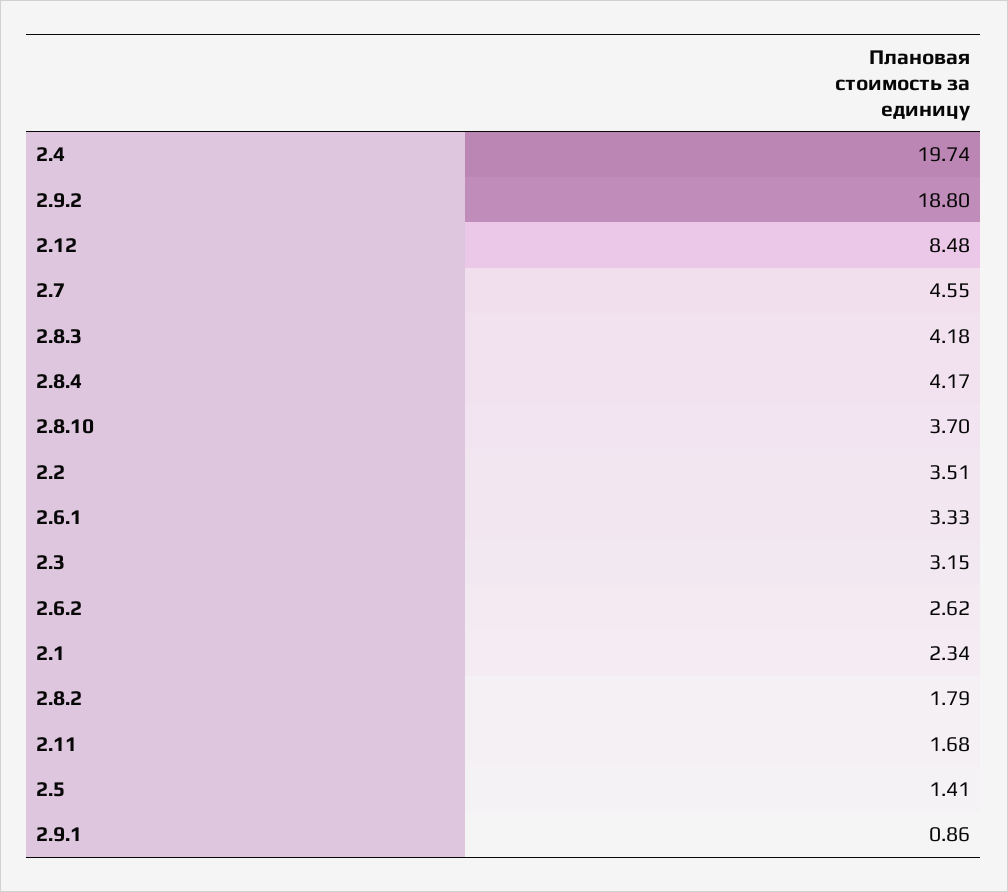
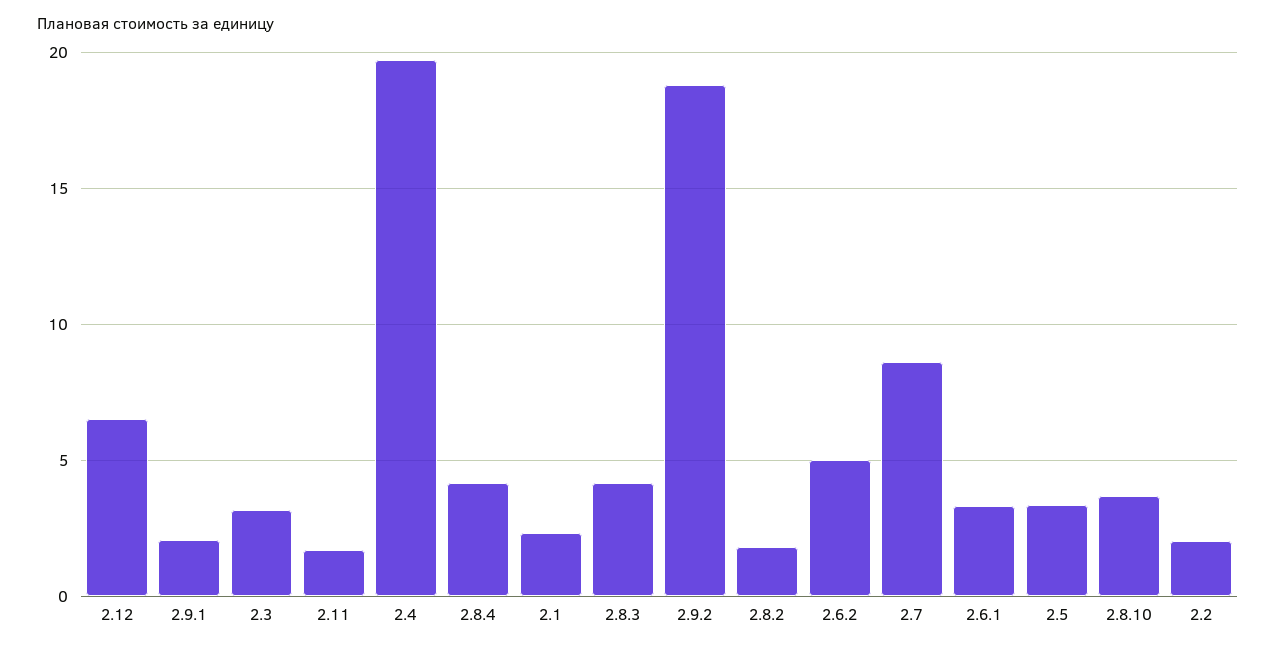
  {
    "2.4": 19.74,
    "2.9.2": 18.8,
-   "2.12": 8.48,
+   "2.12": 6.5,
-   "2.7": 4.55,
+   "2.7": 8.5,
    "2.8.3": 4.18,
    "2.8.4": 4.17,
    "2.8.10": 3.7,
-   "2.2": 3.51,
+   "2.2": 2,
    "2.6.1": 3.33,
    "2.3": 3.15,
-   "2.6.2": 2.62,
+   "2.6.2": 5,
    "2.1": 2.34,
    "2.8.2": 1.79,
    "2.11": 1.68,
-   "2.5": 1.41,
+   "2.5": 3.5,
-   "2.9.1": 0.86
+   "2.9.1": 2
  }

